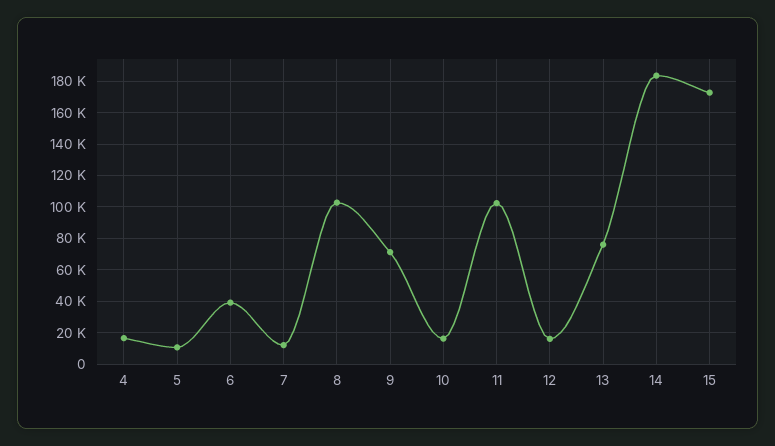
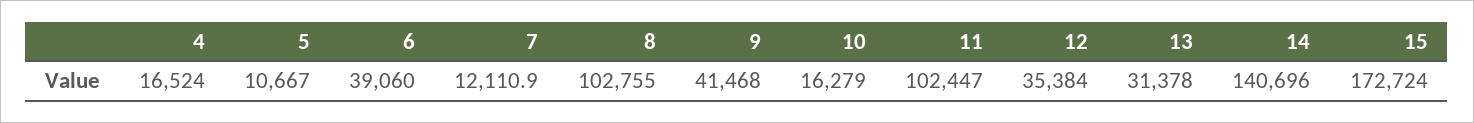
  {
    "4": 16524,
    "5": 10667,
    "6": 39060,
    "7": 12110.9,
    "8": 102755,
-   "9": 70000,
+   "9": 41468,
    "10": 16279,
    "11": 102447,
-   "12": 15000,
+   "12": 35384,
-   "13": 75000,
+   "13": 31378,
-   "14": 185000,
+   "14": 140696,
    "15": 172724
  }

